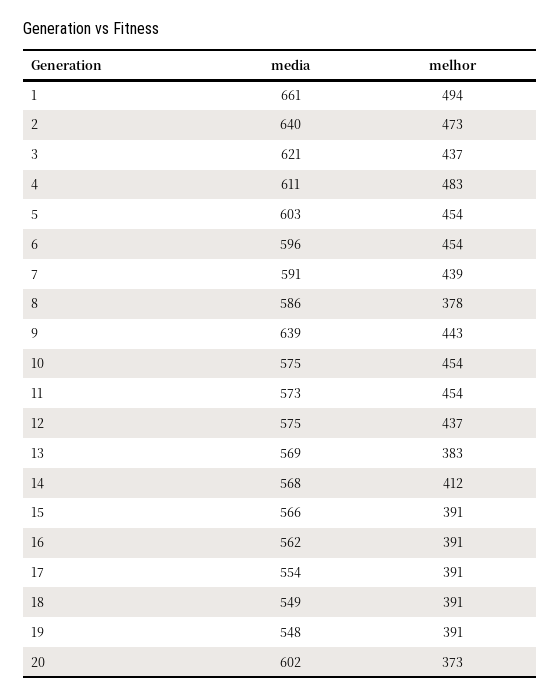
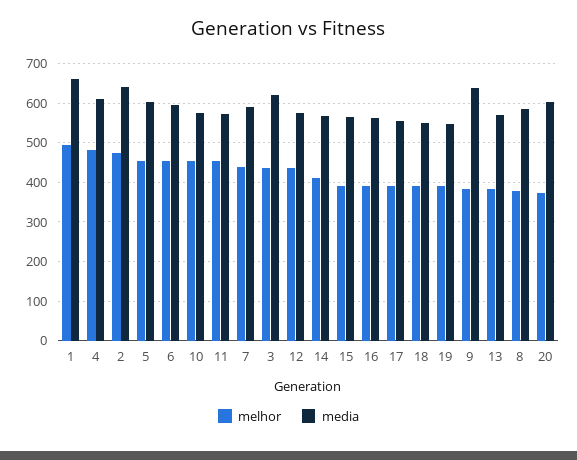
  {
    "media": {
      "1": 661,
      "2": 640,
      "3": 621,
      "4": 611,
      "5": 603,
      "6": 596,
      "7": 591,
      "8": 586,
      "9": 639,
      "10": 575,
      "11": 573,
      "12": 575,
      "13": 569,
      "14": 568,
      "15": 566,
      "16": 562,
      "17": 554,
      "18": 549,
      "19": 548,
      "20": 602
    },
    "melhor": {
      "1": 494,
      "2": 473,
      "3": 437,
      "4": 483,
      "5": 454,
      "6": 454,
      "7": 439,
      "8": 378,
-     "9": 443,
+     "9": 380,
      "10": 454,
      "11": 454,
      "12": 437,
      "13": 383,
      "14": 412,
      "15": 391,
      "16": 391,
      "17": 391,
      "18": 391,
      "19": 391,
      "20": 373
    }
  }

